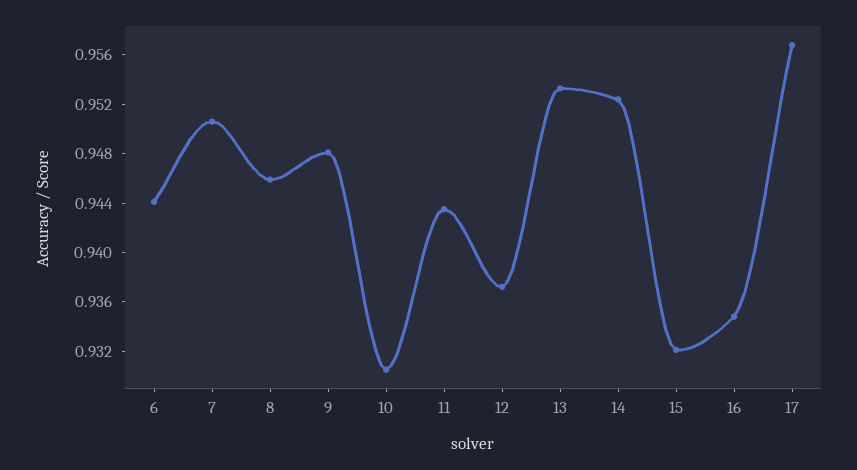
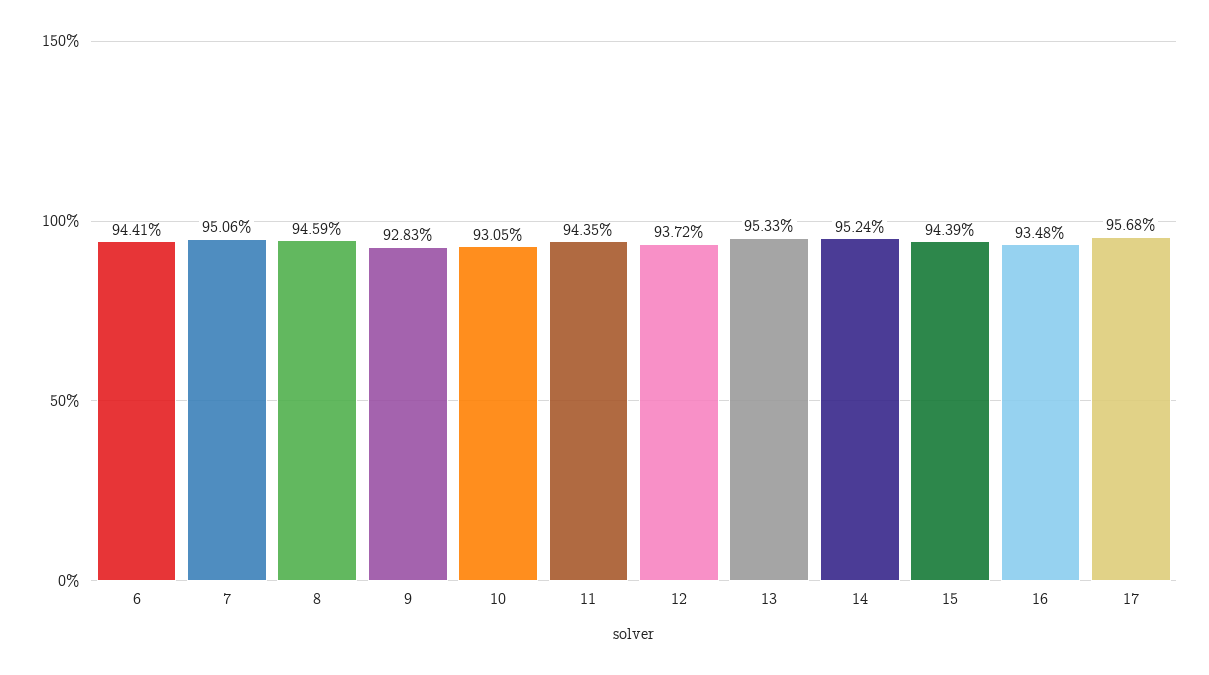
  {
    "6": 0.9441,
    "7": 0.9506,
    "8": 0.9459,
-   "9": 0.948,
+   "9": 0.9283,
    "10": 0.9305,
    "11": 0.9435,
    "12": 0.9372,
    "13": 0.9533,
    "14": 0.9524,
-   "15": 0.932,
+   "15": 0.9439,
    "16": 0.9348,
    "17": 0.9568
  }

